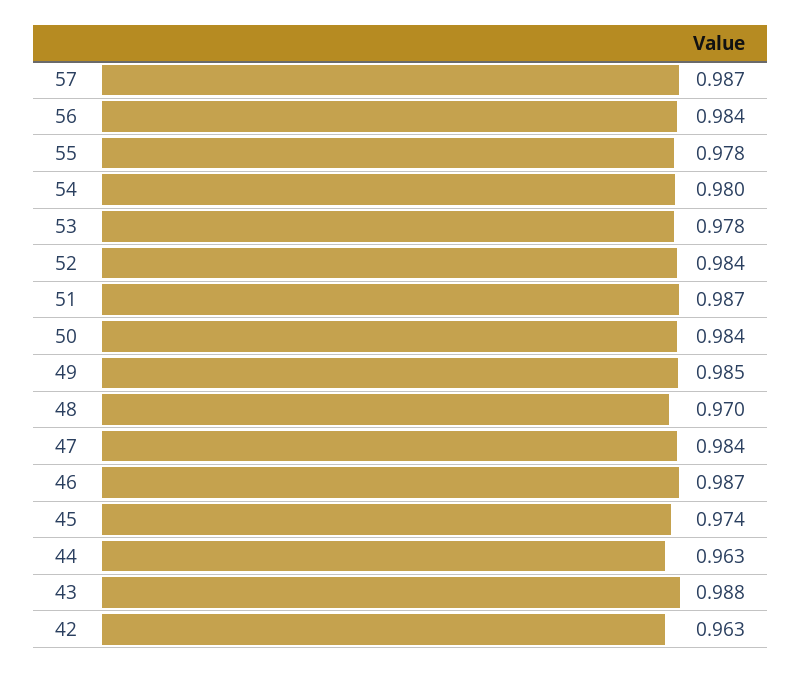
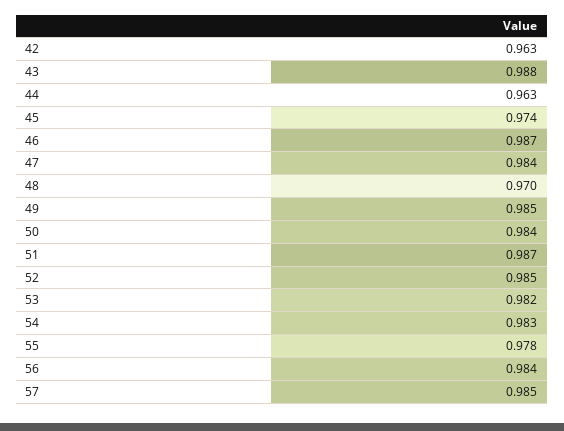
  {
-   "57": 0.987,
+   "57": 0.985,
    "56": 0.984,
    "55": 0.978,
-   "54": 0.98,
+   "54": 0.983,
-   "53": 0.978,
+   "53": 0.982,
-   "52": 0.984,
+   "52": 0.985,
    "51": 0.987,
    "50": 0.984,
    "49": 0.985,
    "48": 0.97,
    "47": 0.984,
    "46": 0.987,
    "45": 0.974,
    "44": 0.963,
    "43": 0.988,
    "42": 0.963
  }

